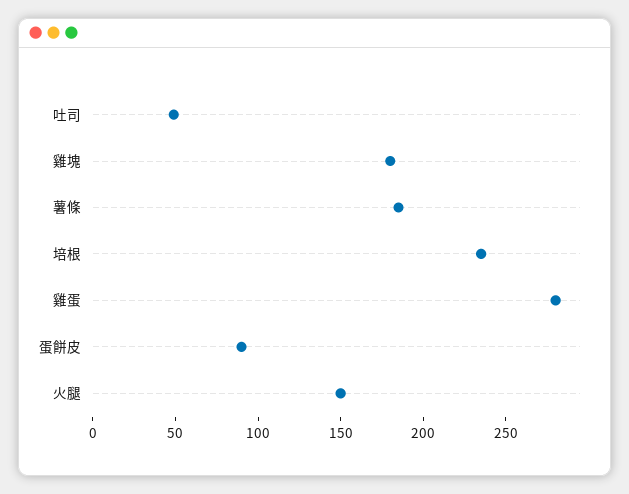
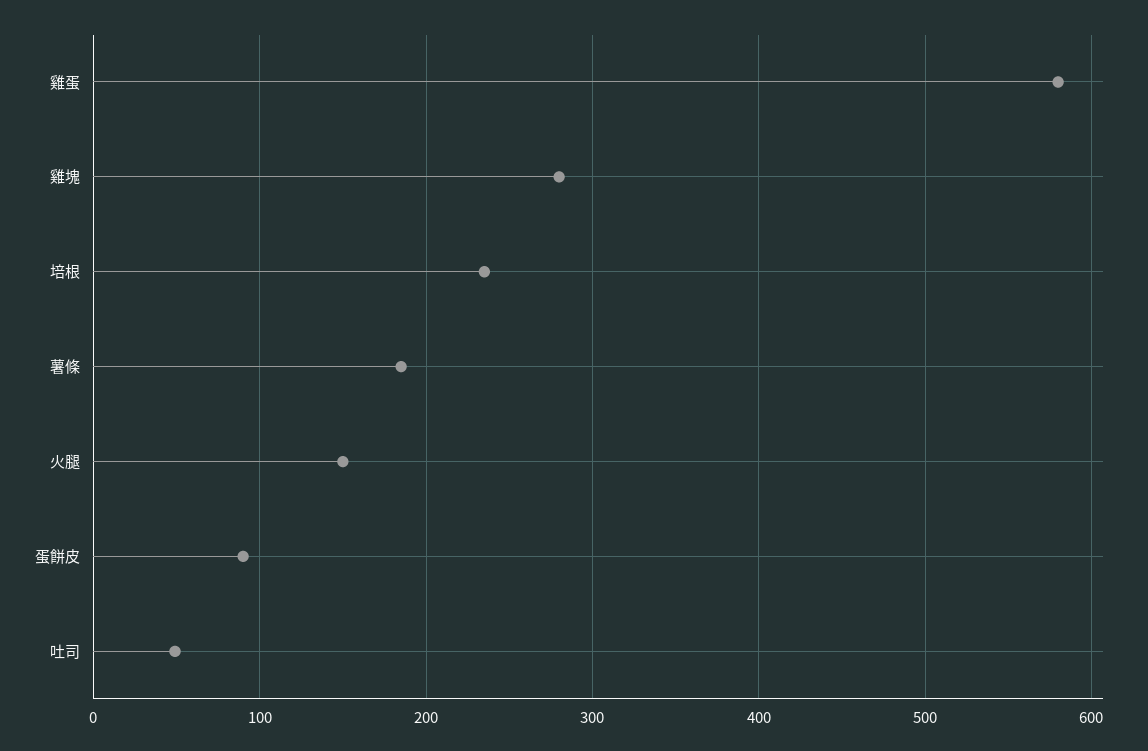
  {
    "吐司": 50,
-   "雞塊": 180,
+   "雞塊": 280,
    "薯條": 190,
    "培根": 240,
-   "雞蛋": 280,
+   "雞蛋": 580,
    "蛋餅皮": 90,
    "火腿": 150
  }

